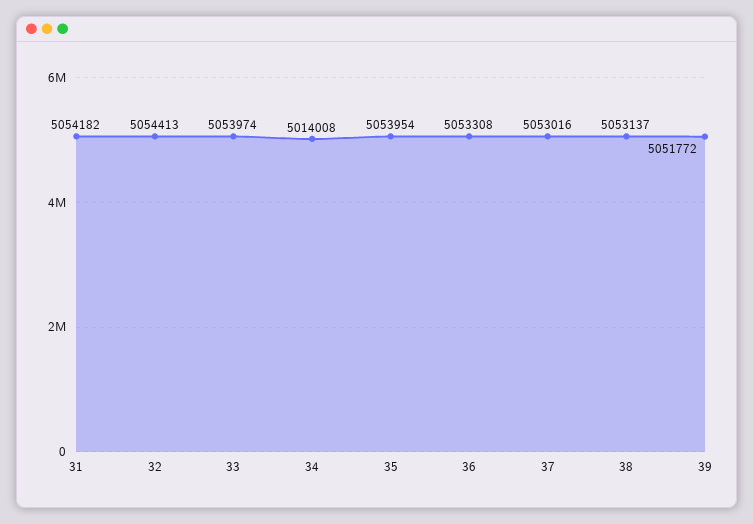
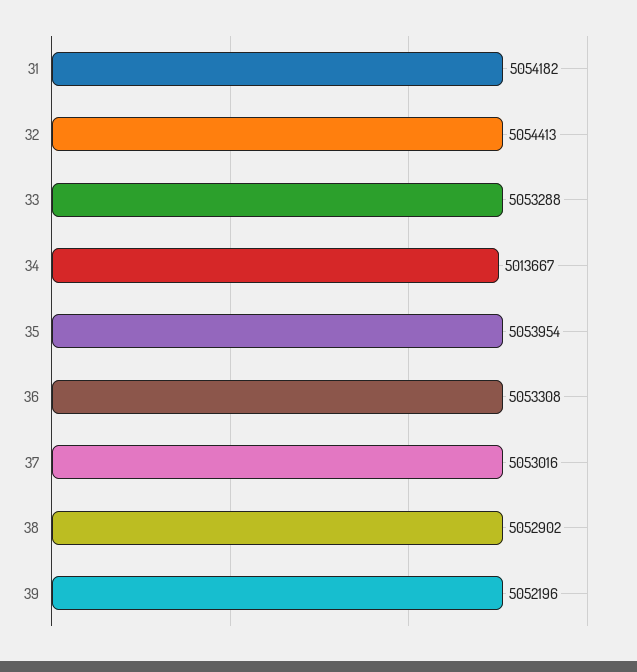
  {
    "31": 5054182,
    "32": 5054413,
-   "33": 5053974,
+   "33": 5053288,
-   "34": 5014008,
+   "34": 5013667,
    "35": 5053954,
    "36": 5053308,
    "37": 5053016,
-   "38": 5053137,
+   "38": 5052902,
-   "39": 5051772
+   "39": 5052196
  }

